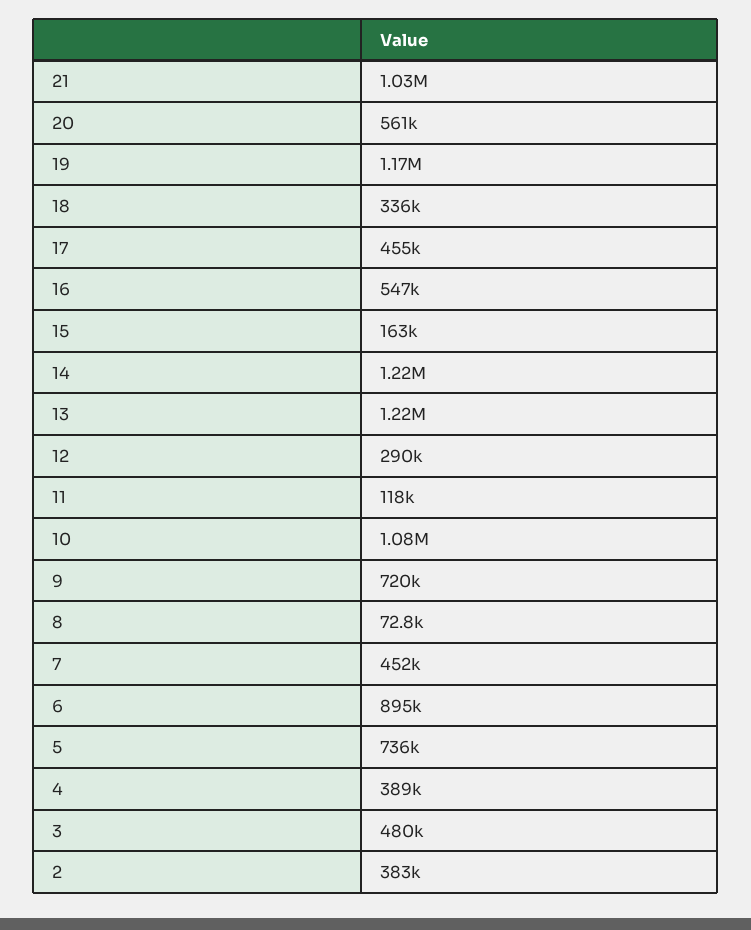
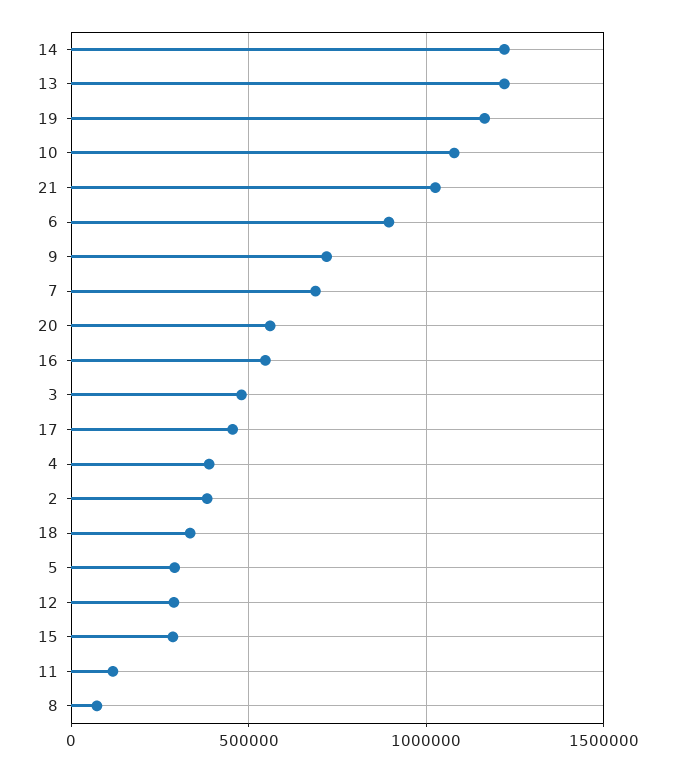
  {
    "21": 1030000,
    "20": 561000,
    "19": 1170000,
    "18": 336000,
    "17": 455000,
    "16": 547000,
-   "15": 163000,
+   "15": 300000,
    "14": 1220000,
    "13": 1220000,
    "12": 290000,
    "11": 118000,
    "10": 1080000,
    "9": 720000,
    "8": 72800,
-   "7": 452000,
+   "7": 700000,
    "6": 895000,
-   "5": 736000,
+   "5": 300000,
    "4": 389000,
    "3": 480000,
    "2": 383000
  }

